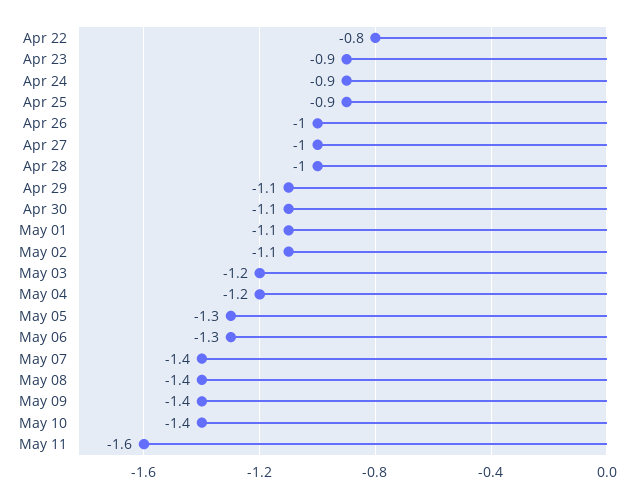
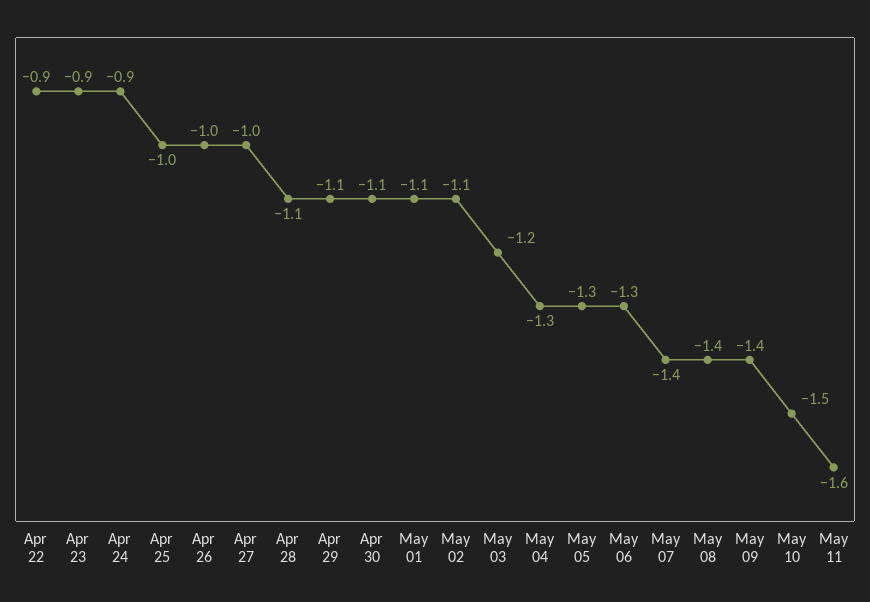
  {
-   "Apr 22": -0.8,
+   "Apr 22": -0.9,
    "Apr 23": -0.9,
    "Apr 24": -0.9,
-   "Apr 25": -0.9,
+   "Apr 25": -1,
    "Apr 26": -1,
    "Apr 27": -1,
-   "Apr 28": -1,
+   "Apr 28": -1.1,
    "Apr 29": -1.1,
    "Apr 30": -1.1,
    "May 01": -1.1,
    "May 02": -1.1,
    "May 03": -1.2,
-   "May 04": -1.2,
+   "May 04": -1.3,
    "May 05": -1.3,
    "May 06": -1.3,
    "May 07": -1.4,
    "May 08": -1.4,
    "May 09": -1.4,
-   "May 10": -1.4,
+   "May 10": -1.5,
    "May 11": -1.6
  }

